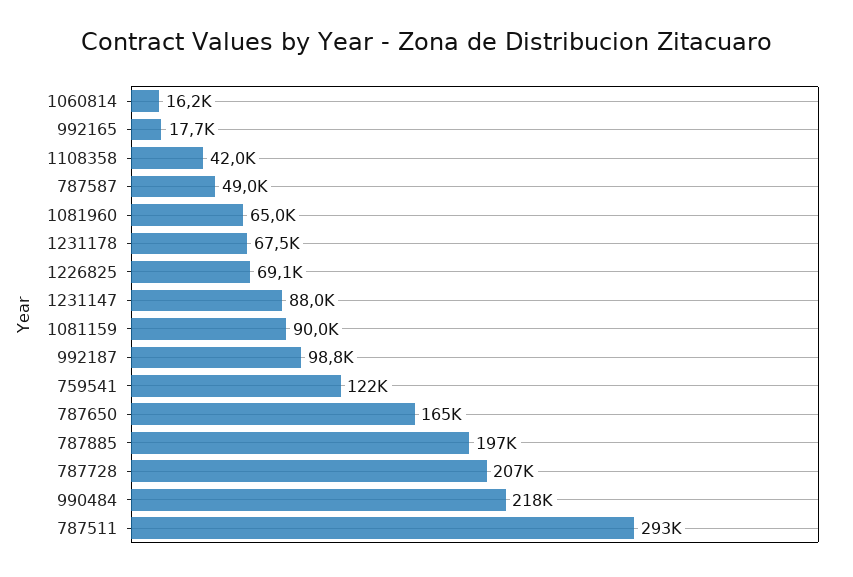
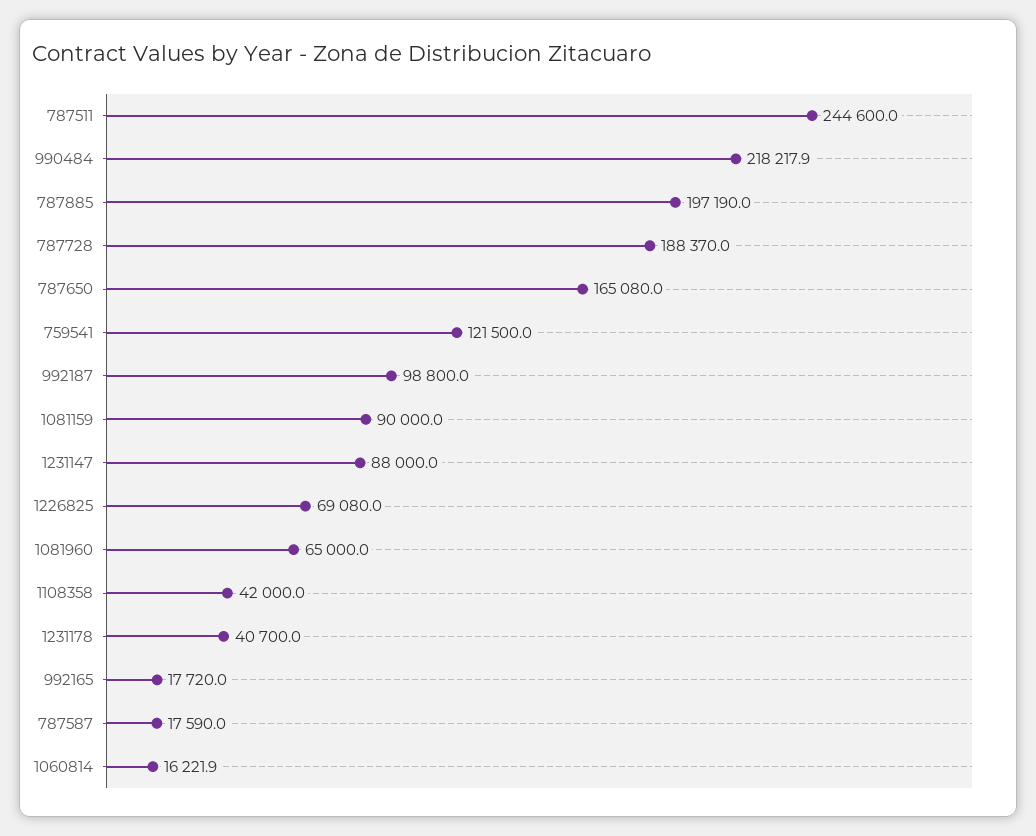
  {
    "1060814": 16221.9,
    "992165": 17720,
    "1108358": 42000,
-   "787587": 49000,
+   "787587": 17590,
    "1081960": 65000,
-   "1231178": 67500,
+   "1231178": 40700,
    "1226825": 69080,
    "1231147": 88000,
    "1081159": 90000,
    "992187": 98800,
    "759541": 121500,
    "787650": 165080,
    "787885": 197190,
-   "787728": 207000,
+   "787728": 188370,
    "990484": 218217.9,
-   "787511": 293000
+   "787511": 244600
  }

